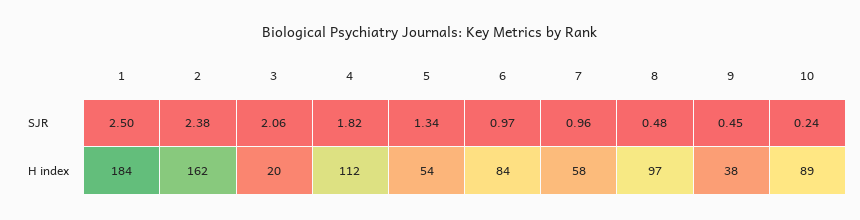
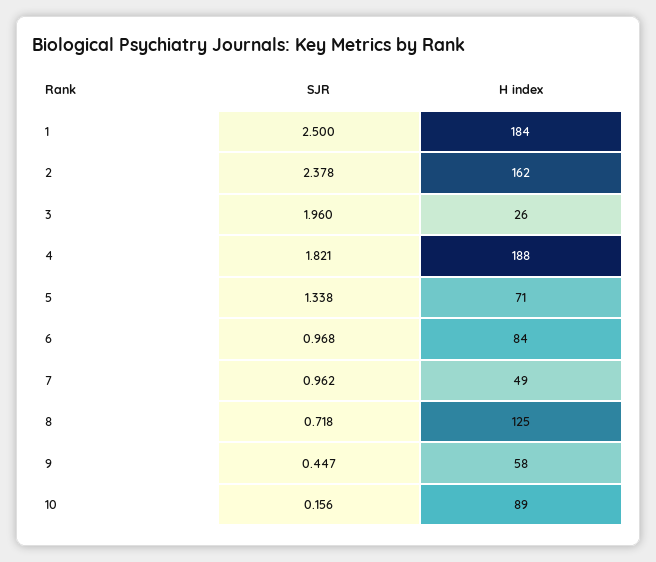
  {
    "1": {
      "SJR": 2.5,
      "H index": 184
    },
    "2": {
      "SJR": 2.378,
      "H index": 162
    },
    "3": {
-     "SJR": 2.06,
+     "SJR": 1.96,
-     "H index": 20
+     "H index": 26
    },
    "4": {
      "SJR": 1.821,
-     "H index": 112
+     "H index": 188
    },
    "5": {
      "SJR": 1.338,
-     "H index": 54
+     "H index": 71
    },
    "6": {
      "SJR": 0.968,
      "H index": 84
    },
    "7": {
      "SJR": 0.962,
-     "H index": 58
+     "H index": 49
    },
    "8": {
-     "SJR": 0.48,
+     "SJR": 0.718,
-     "H index": 97
+     "H index": 125
    },
    "9": {
      "SJR": 0.447,
-     "H index": 38
+     "H index": 58
    },
    "10": {
-     "SJR": 0.24,
+     "SJR": 0.156,
      "H index": 89
    }
  }

